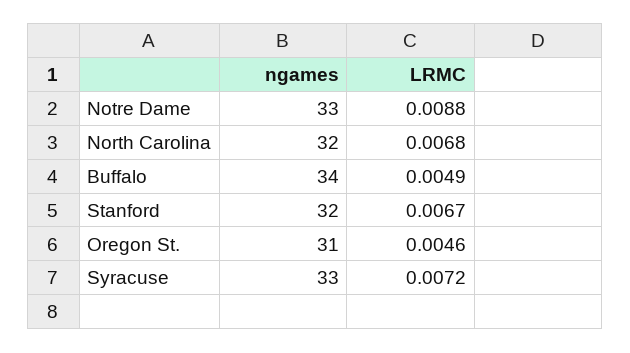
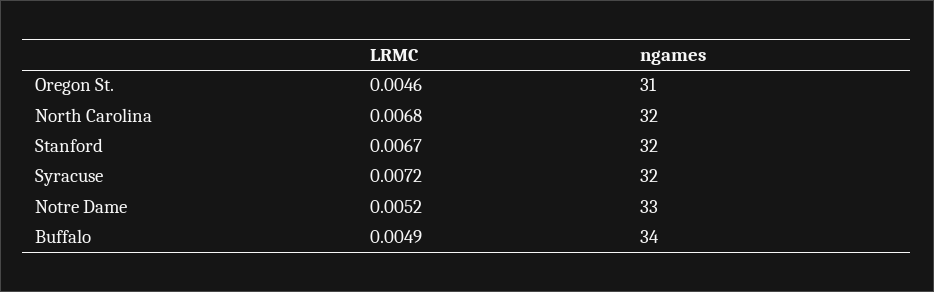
  {
    "ngames": {
      "Notre Dame": 33,
      "North Carolina": 32,
      "Buffalo": 34,
      "Stanford": 32,
      "Oregon St.": 31,
-     "Syracuse": 33
+     "Syracuse": 32
    },
    "LRMC": {
-     "Notre Dame": 0.0088,
+     "Notre Dame": 0.0052,
      "North Carolina": 0.0068,
      "Buffalo": 0.0049,
      "Stanford": 0.0067,
      "Oregon St.": 0.0046,
      "Syracuse": 0.0072
    }
  }

